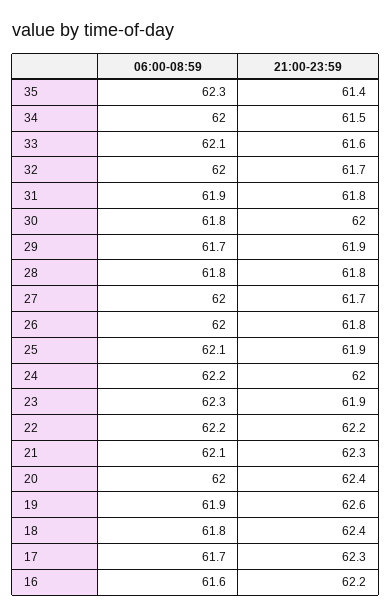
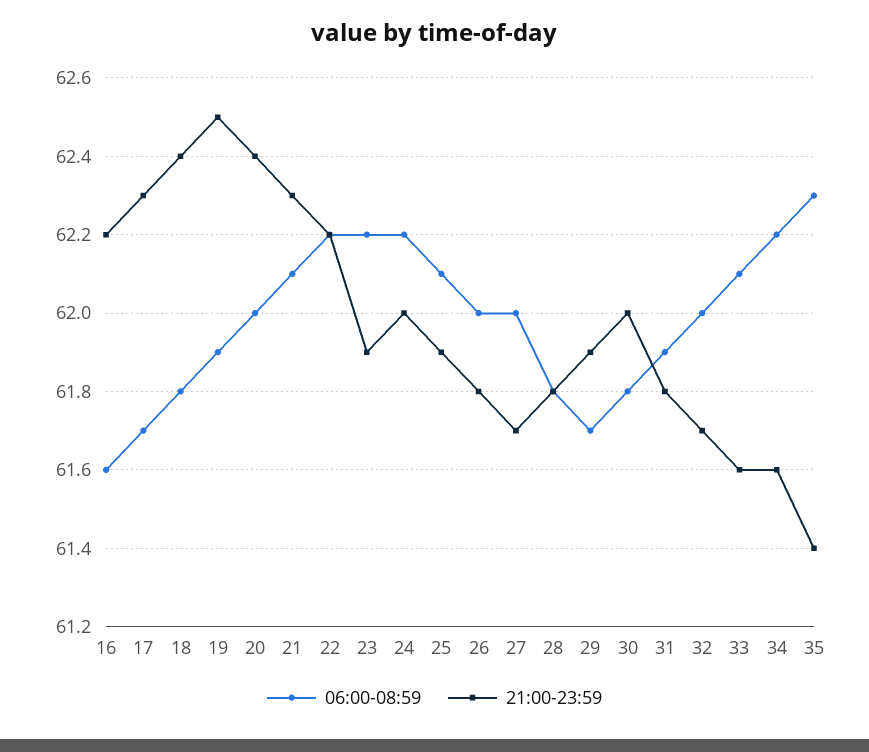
  {
    "06:00-08:59": {
      "35": 62.3,
-     "34": 62,
+     "34": 62.2,
      "33": 62.1,
      "32": 62,
      "31": 61.9,
      "30": 61.8,
      "29": 61.7,
      "28": 61.8,
      "27": 62,
      "26": 62,
      "25": 62.1,
      "24": 62.2,
-     "23": 62.3,
+     "23": 62.2,
      "22": 62.2,
      "21": 62.1,
      "20": 62,
      "19": 61.9,
      "18": 61.8,
      "17": 61.7,
      "16": 61.6
    },
    "21:00-23:59": {
      "35": 61.4,
-     "34": 61.5,
+     "34": 61.6,
      "33": 61.6,
      "32": 61.7,
      "31": 61.8,
      "30": 62,
      "29": 61.9,
      "28": 61.8,
      "27": 61.7,
      "26": 61.8,
      "25": 61.9,
      "24": 62,
      "23": 61.9,
      "22": 62.2,
      "21": 62.3,
      "20": 62.4,
-     "19": 62.6,
+     "19": 62.5,
      "18": 62.4,
      "17": 62.3,
      "16": 62.2
    }
  }

